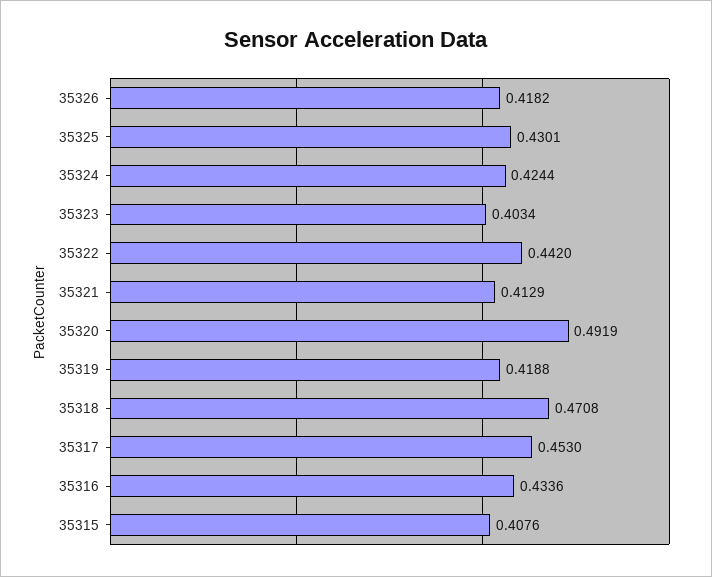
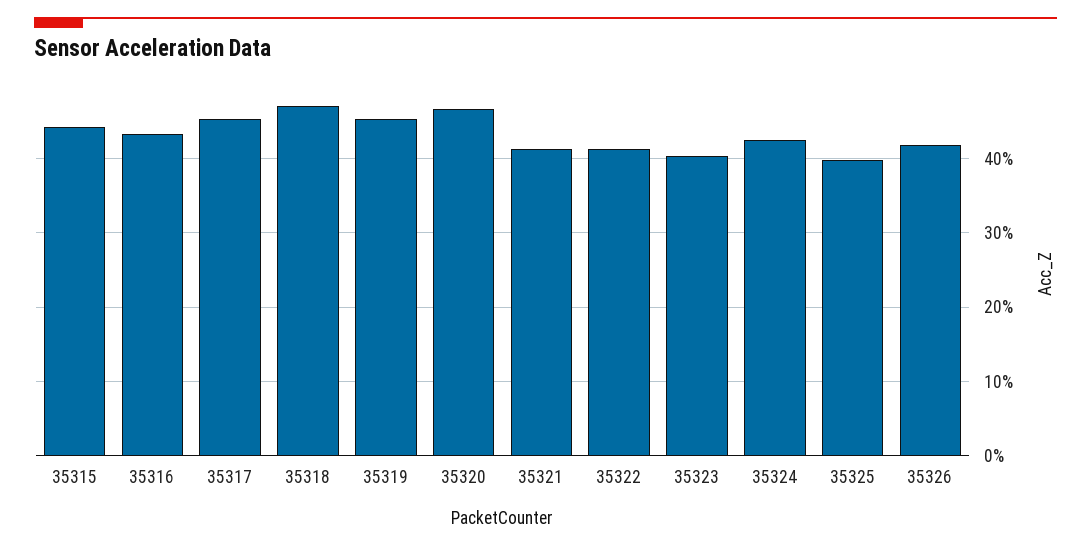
  {
    "35326": 0.4182,
-   "35325": 0.4301,
+   "35325": 0.4,
    "35324": 0.4244,
    "35323": 0.4034,
-   "35322": 0.442,
+   "35322": 0.41,
    "35321": 0.4129,
-   "35320": 0.4919,
+   "35320": 0.47,
-   "35319": 0.4188,
+   "35319": 0.45,
    "35318": 0.4708,
    "35317": 0.453,
    "35316": 0.4336,
-   "35315": 0.4076
+   "35315": 0.44
  }

